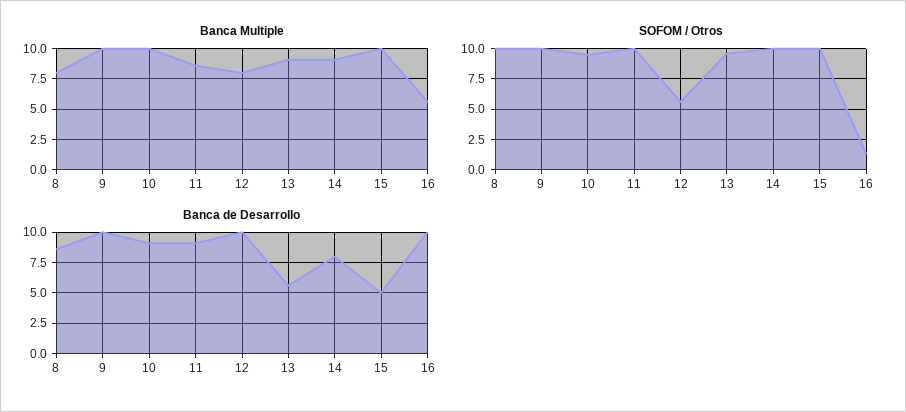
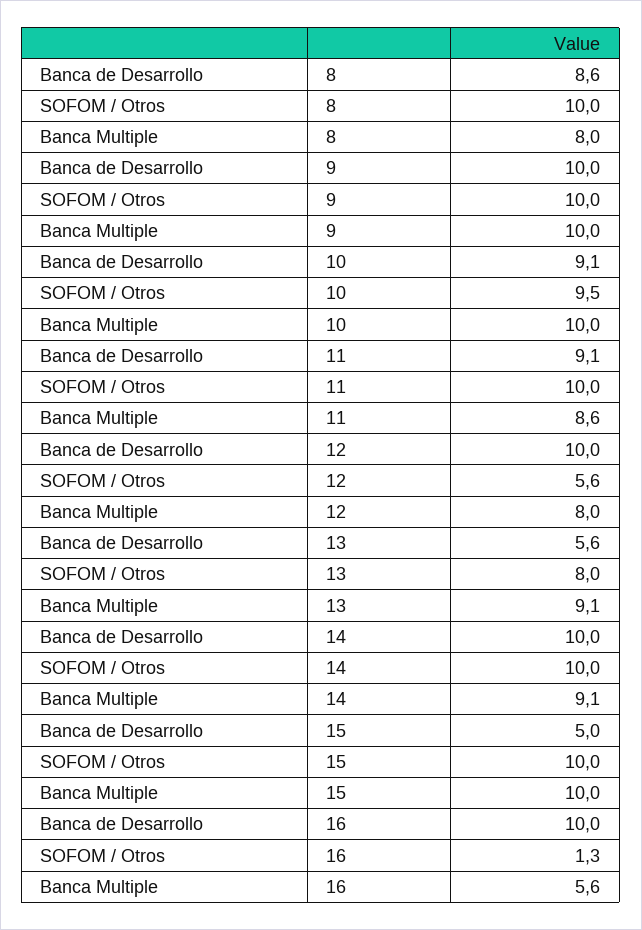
  {
    "Banca Multiple": {
      "8": 8,
      "9": 10,
      "10": 10,
      "11": 8.6,
      "12": 8,
      "13": 9.1,
      "14": 9.1,
      "15": 10,
      "16": 5.6
    },
    "SOFOM / Otros": {
      "8": 10,
      "9": 10,
      "10": 9.5,
      "11": 10,
      "12": 5.6,
-     "13": 9.5,
+     "13": 8,
      "14": 10,
      "15": 10,
      "16": 1.3
    },
    "Banca de Desarrollo": {
      "8": 8.6,
      "9": 10,
      "10": 9.1,
      "11": 9.1,
      "12": 10,
      "13": 5.6,
-     "14": 8,
+     "14": 10,
      "15": 5,
      "16": 10
    }
  }

